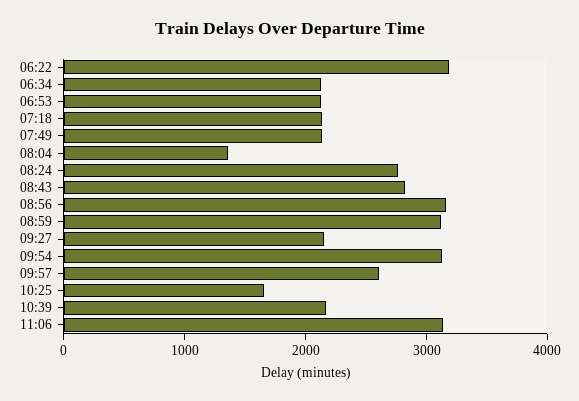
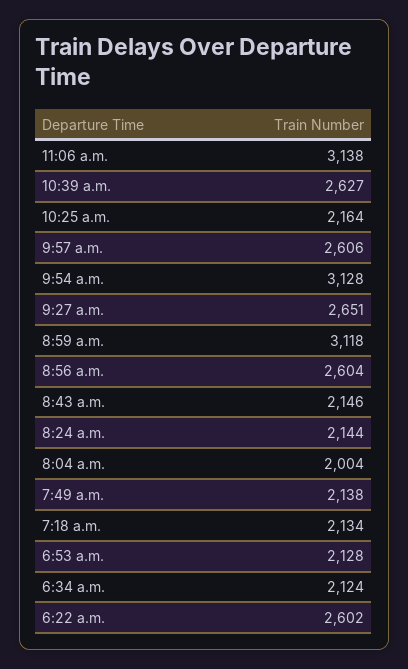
  {
-   "06:22": 3200,
+   "06:22": 2602,
    "06:34": 2124,
    "06:53": 2128,
    "07:18": 2134,
    "07:49": 2138,
-   "08:04": 1400,
+   "08:04": 2004,
-   "08:24": 2800,
+   "08:24": 2144,
-   "08:43": 2800,
+   "08:43": 2146,
-   "08:56": 3200,
+   "08:56": 2604,
    "08:59": 3118,
-   "09:27": 2200,
+   "09:27": 2651,
    "09:54": 3128,
    "09:57": 2606,
-   "10:25": 1600,
+   "10:25": 2164,
-   "10:39": 2200,
+   "10:39": 2627,
    "11:06": 3138
  }

